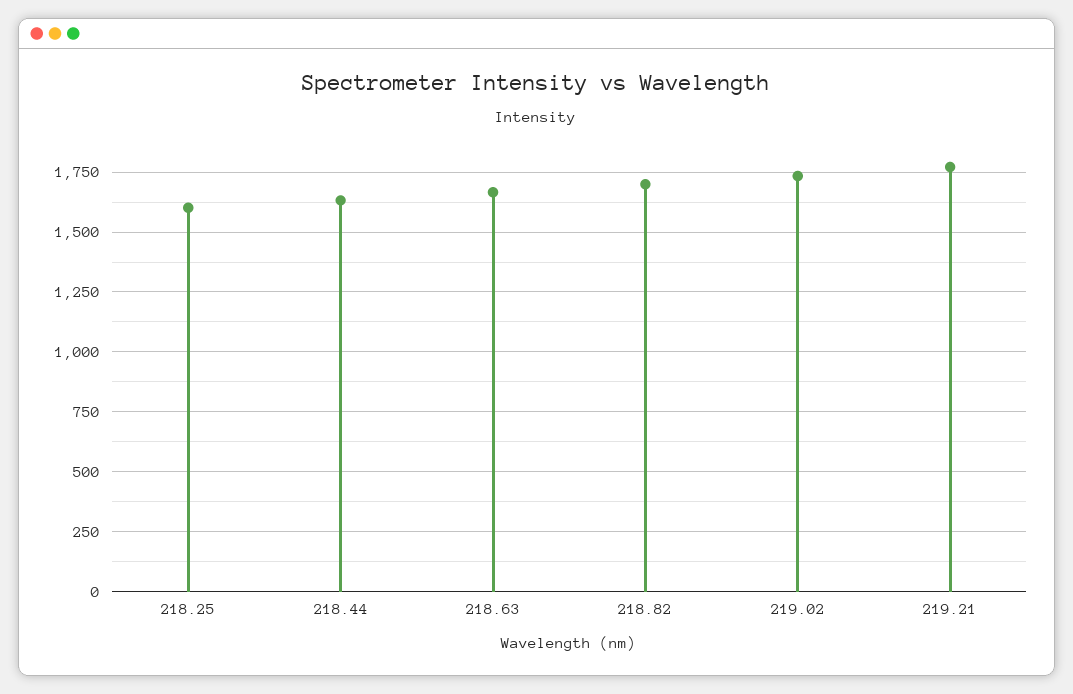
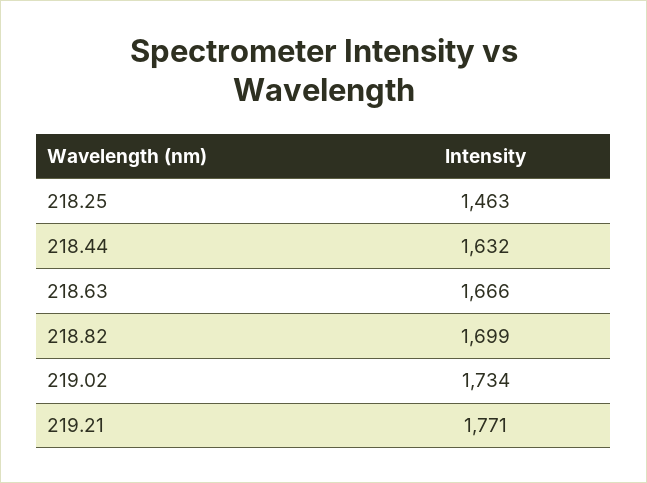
  {
-   "218.25": 1600,
+   "218.25": 1463,
    "218.44": 1632,
    "218.63": 1666,
    "218.82": 1699,
    "219.02": 1734,
    "219.21": 1771
  }

